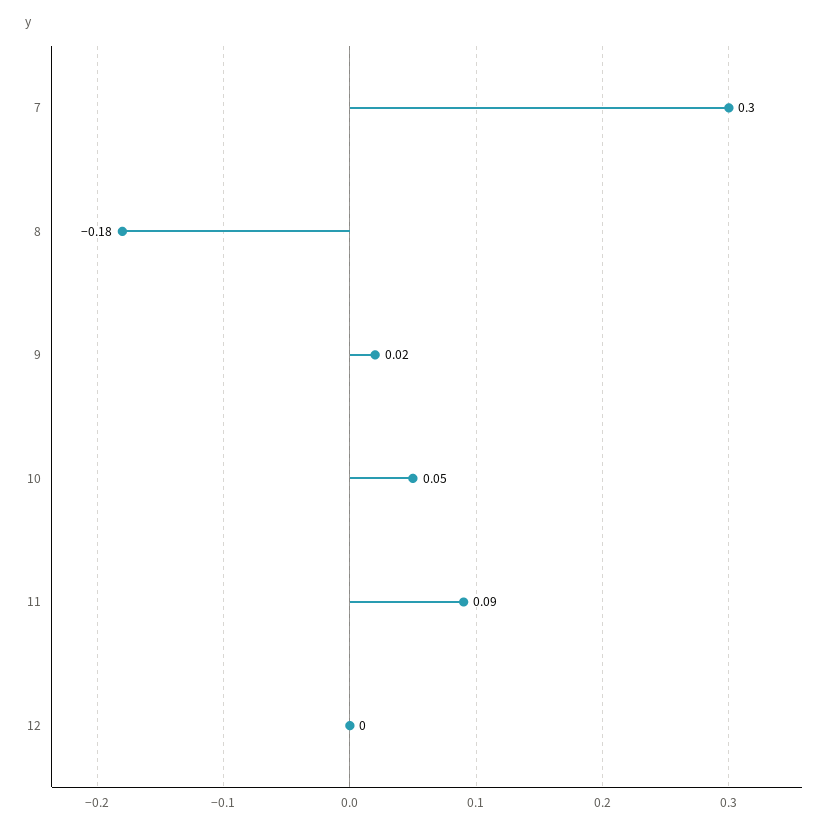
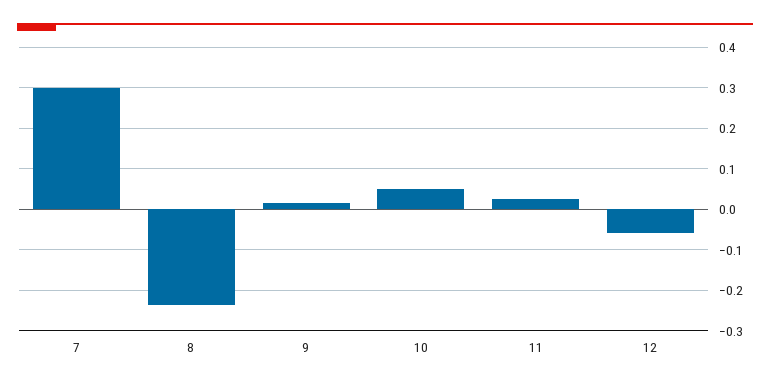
  {
    "7": 0.3,
-   "8": -0.18,
+   "8": -0.24,
    "9": 0.02,
    "10": 0.05,
-   "11": 0.09,
+   "11": 0.02,
-   "12": 0
+   "12": -0.06
  }

